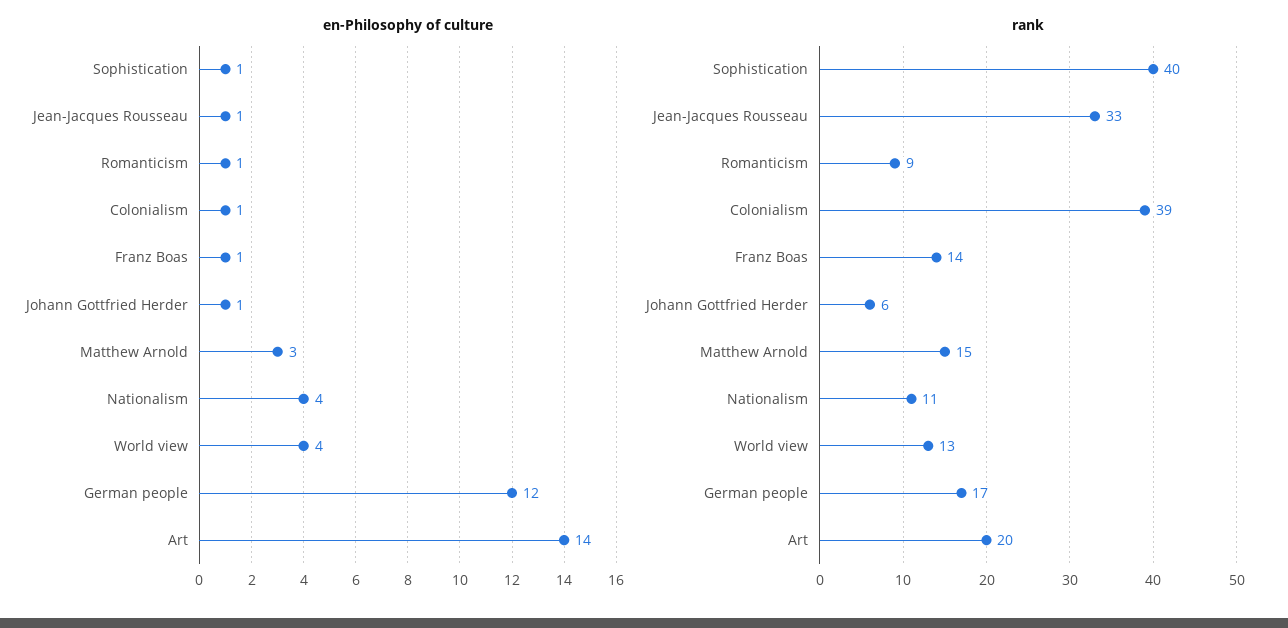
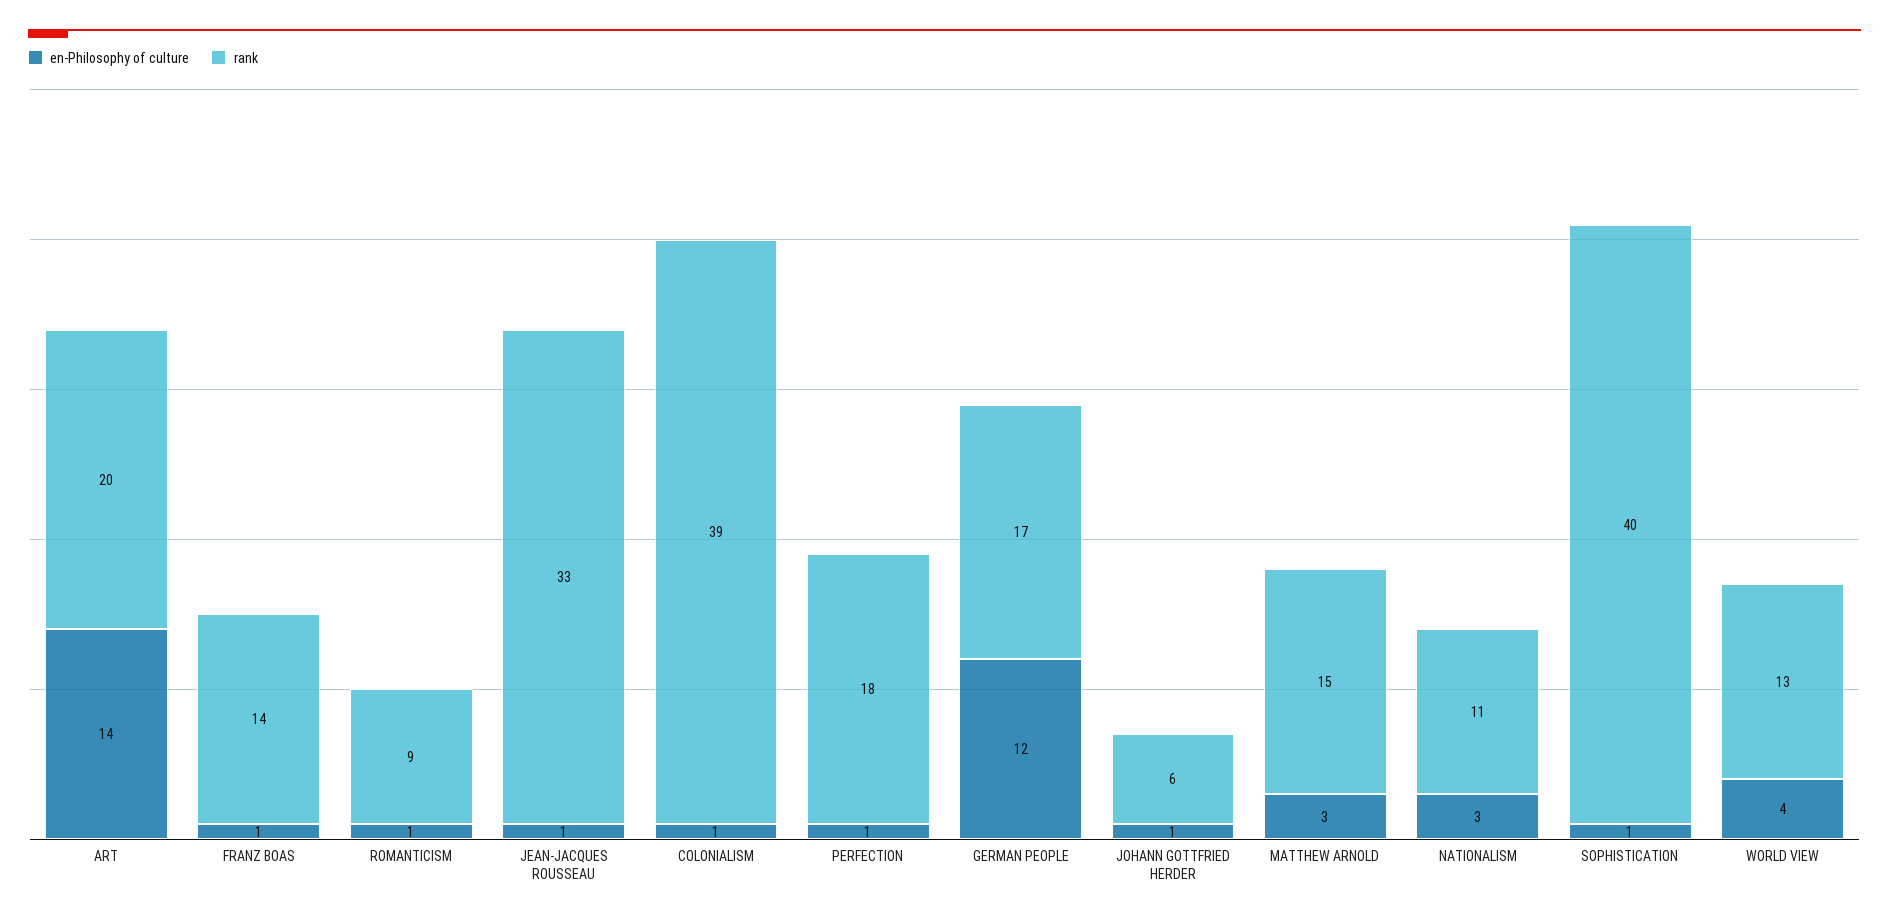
  {
    "en-Philosophy of culture": {
      "Sophistication": 1,
      "Jean-Jacques Rousseau": 1,
      "Romanticism": 1,
      "Colonialism": 1,
      "Franz Boas": 1,
      "Johann Gottfried Herder": 1,
      "Matthew Arnold": 3,
-     "Nationalism": 4,
+     "Nationalism": 3,
      "World view": 4,
      "German people": 12,
-     "Art": 14
+     "Art": 14,
+     "PERFECTION": 1
    },
    "rank": {
      "Sophistication": 40,
      "Jean-Jacques Rousseau": 33,
      "Romanticism": 9,
      "Colonialism": 39,
      "Franz Boas": 14,
      "Johann Gottfried Herder": 6,
      "Matthew Arnold": 15,
      "Nationalism": 11,
      "World view": 13,
      "German people": 17,
-     "Art": 20
+     "Art": 20,
+     "PERFECTION": 18
    }
  }

